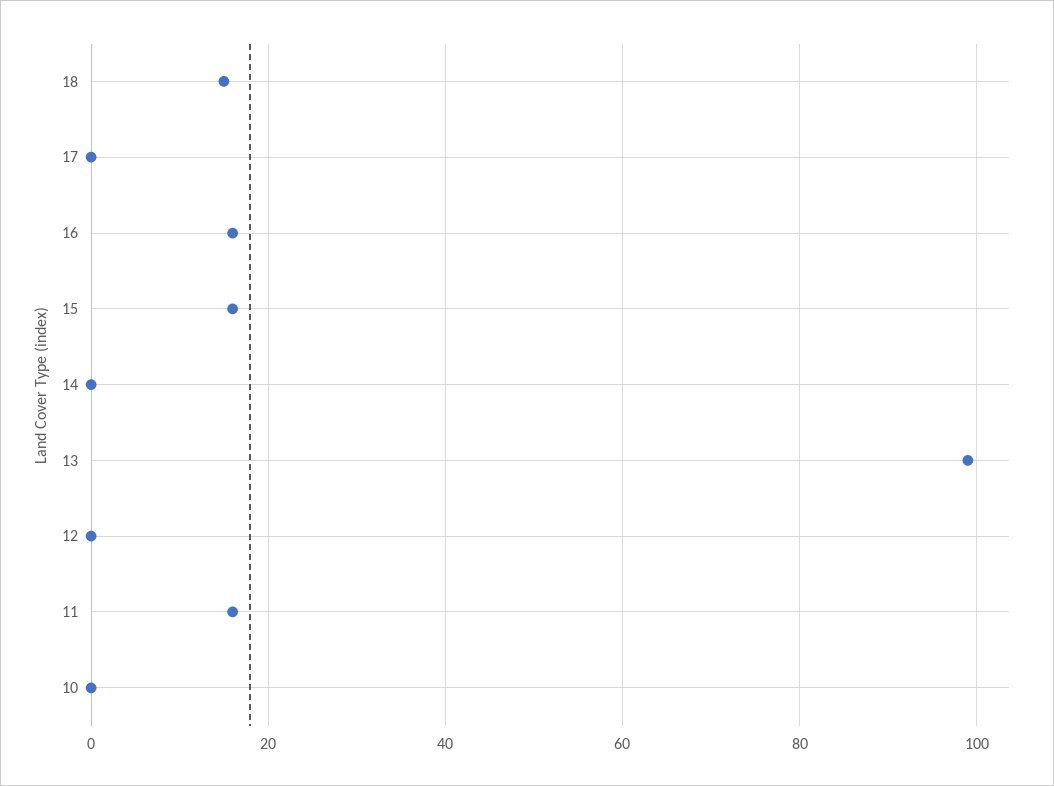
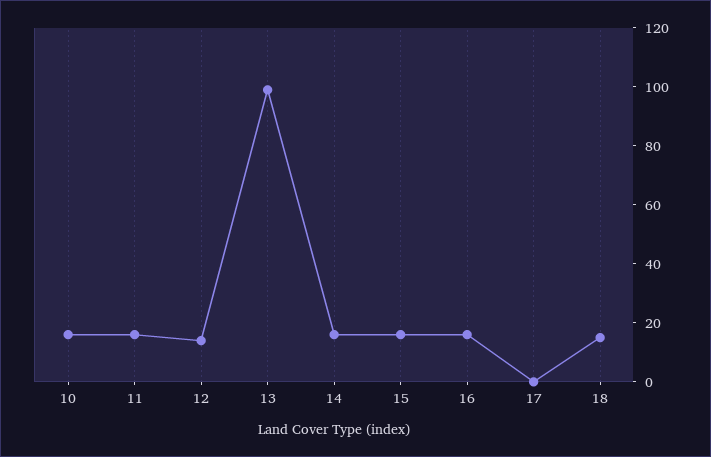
  {
    "18": 15,
    "17": 0,
    "16": 15,
    "15": 15,
-   "14": 0,
+   "14": 15,
    "13": 100,
-   "12": 0,
+   "12": 15,
    "11": 15,
-   "10": 0
+   "10": 15
  }

